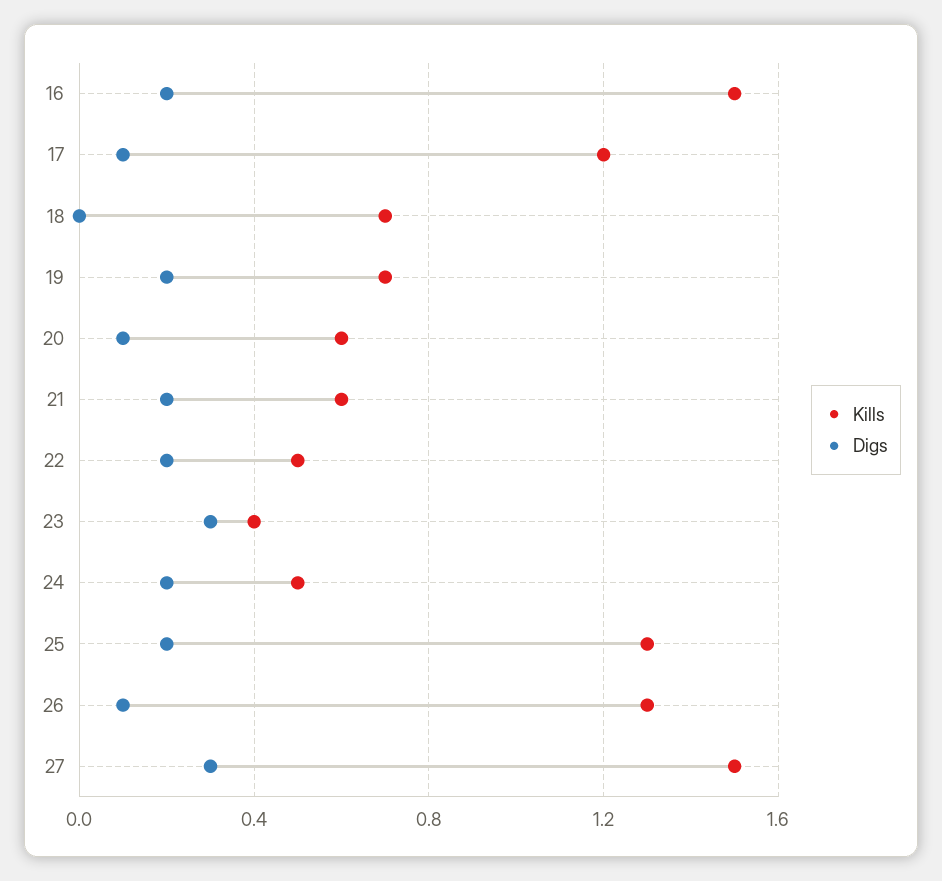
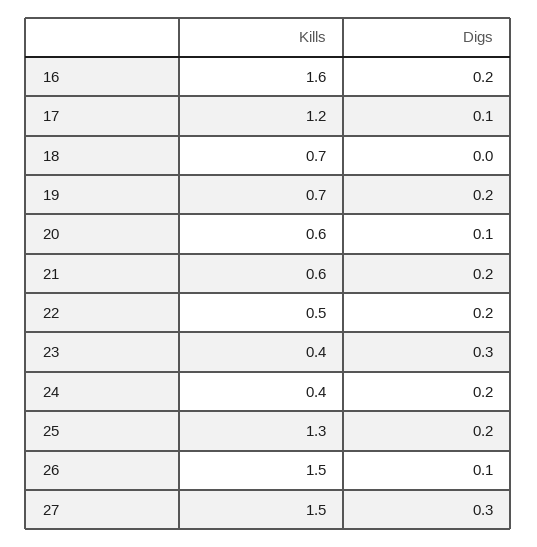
  {
    "Kills": {
-     "16": 1.5,
+     "16": 1.6,
      "17": 1.2,
      "18": 0.7,
      "19": 0.7,
      "20": 0.6,
      "21": 0.6,
      "22": 0.5,
      "23": 0.4,
-     "24": 0.5,
+     "24": 0.4,
      "25": 1.3,
-     "26": 1.3,
+     "26": 1.5,
      "27": 1.5
    },
    "Digs": {
      "16": 0.2,
      "17": 0.1,
      "18": 0,
      "19": 0.2,
      "20": 0.1,
      "21": 0.2,
      "22": 0.2,
      "23": 0.3,
      "24": 0.2,
      "25": 0.2,
      "26": 0.1,
      "27": 0.3
    }
  }

